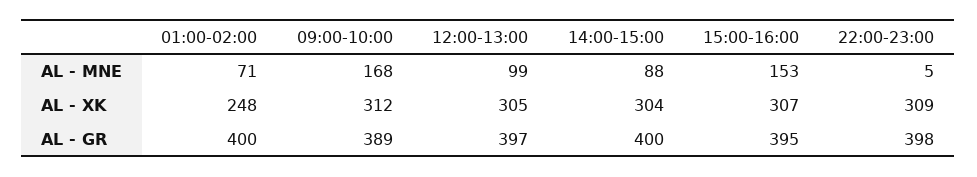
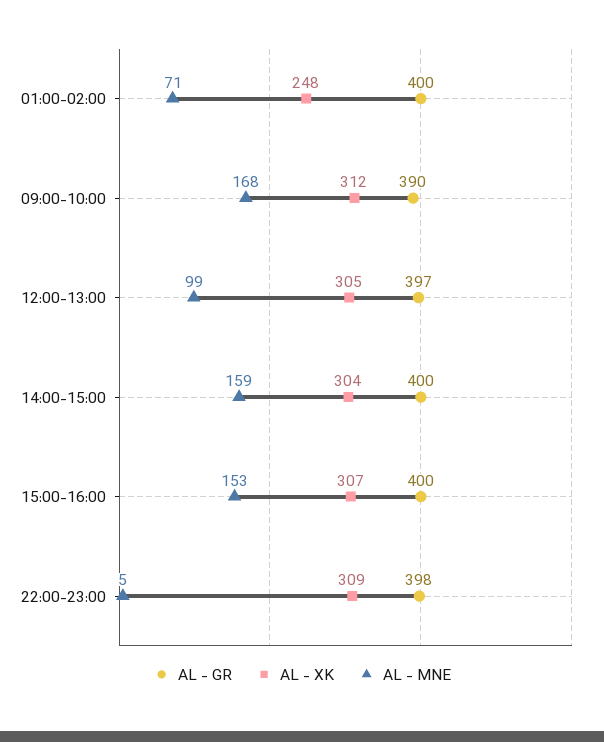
  {
    "AL - MNE": {
      "01:00-02:00": 71,
      "09:00-10:00": 168,
      "12:00-13:00": 99,
-     "14:00-15:00": 88,
+     "14:00-15:00": 159,
      "15:00-16:00": 153,
      "22:00-23:00": 5
    },
    "AL - XK": {
      "01:00-02:00": 248,
      "09:00-10:00": 312,
      "12:00-13:00": 305,
      "14:00-15:00": 304,
      "15:00-16:00": 307,
      "22:00-23:00": 309
    },
    "AL - GR": {
      "01:00-02:00": 400,
-     "09:00-10:00": 389,
+     "09:00-10:00": 390,
      "12:00-13:00": 397,
      "14:00-15:00": 400,
-     "15:00-16:00": 395,
+     "15:00-16:00": 400,
      "22:00-23:00": 398
    }
  }

